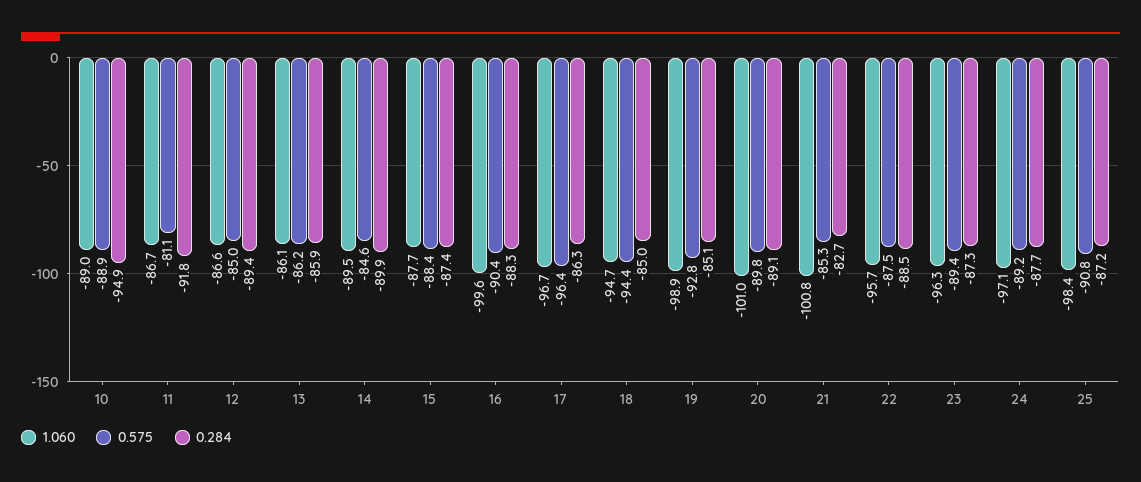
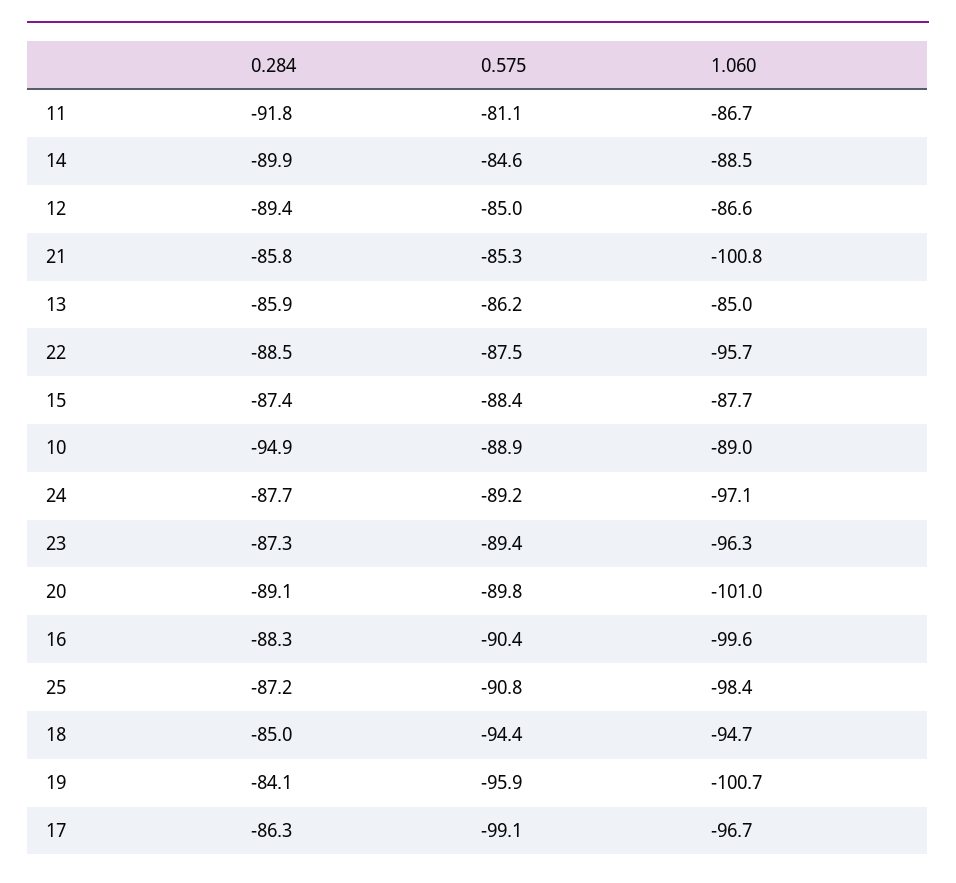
  {
    "1.060": {
      "10": -89,
      "11": -86.7,
      "12": -86.6,
-     "13": -86.1,
+     "13": -85,
-     "14": -89.5,
+     "14": -88.5,
      "15": -87.7,
      "16": -99.6,
      "17": -96.7,
      "18": -94.7,
-     "19": -98.9,
+     "19": -100.7,
      "20": -101,
      "21": -100.8,
      "22": -95.7,
      "23": -96.3,
      "24": -97.1,
      "25": -98.4
    },
    "0.575": {
      "10": -88.9,
      "11": -81.1,
      "12": -85,
      "13": -86.2,
      "14": -84.6,
      "15": -88.4,
      "16": -90.4,
-     "17": -96.4,
+     "17": -99.1,
      "18": -94.4,
-     "19": -92.8,
+     "19": -95.9,
      "20": -89.8,
      "21": -85.3,
      "22": -87.5,
      "23": -89.4,
      "24": -89.2,
      "25": -90.8
    },
    "0.284": {
      "10": -94.9,
      "11": -91.8,
      "12": -89.4,
      "13": -85.9,
      "14": -89.9,
      "15": -87.4,
      "16": -88.3,
      "17": -86.3,
      "18": -85,
-     "19": -85.1,
+     "19": -84.1,
      "20": -89.1,
-     "21": -82.7,
+     "21": -85.8,
      "22": -88.5,
      "23": -87.3,
      "24": -87.7,
      "25": -87.2
    }
  }

